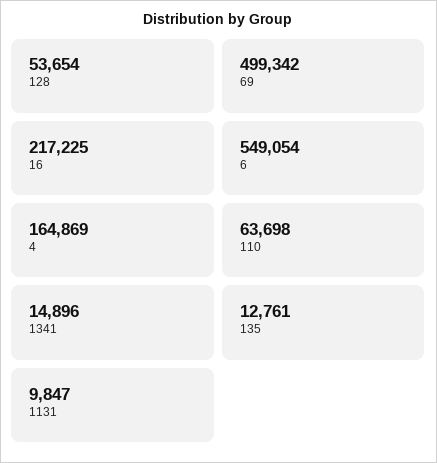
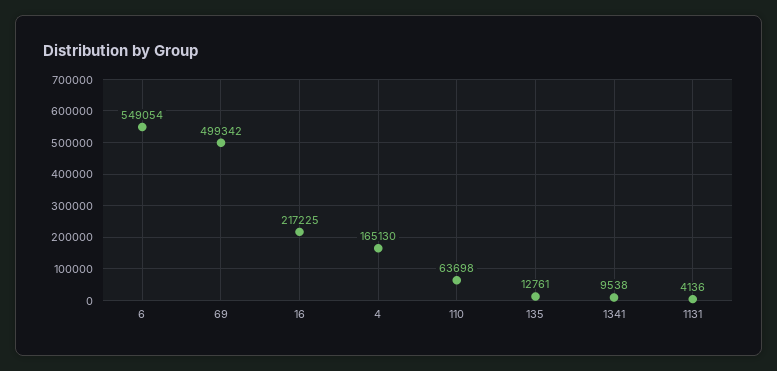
  {
-   "128": 53654,
    "69": 499342,
    "16": 217225,
    "6": 549054,
-   "4": 164869,
+   "4": 165130,
    "110": 63698,
-   "1341": 14896,
+   "1341": 9538,
    "135": 12761,
-   "1131": 9847
+   "1131": 4136
  }

